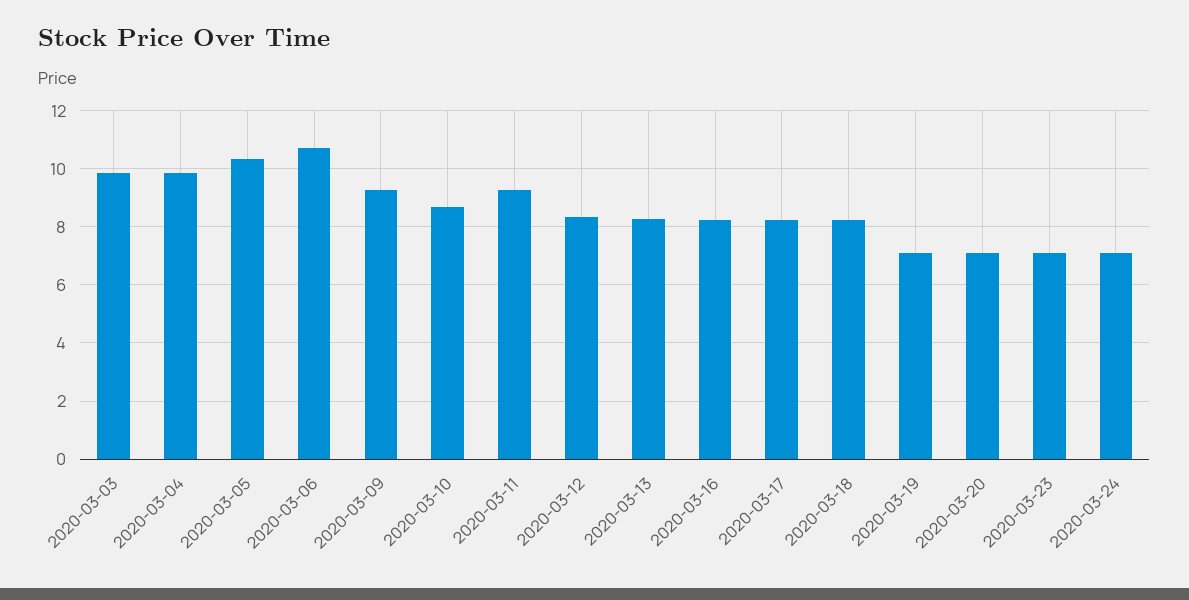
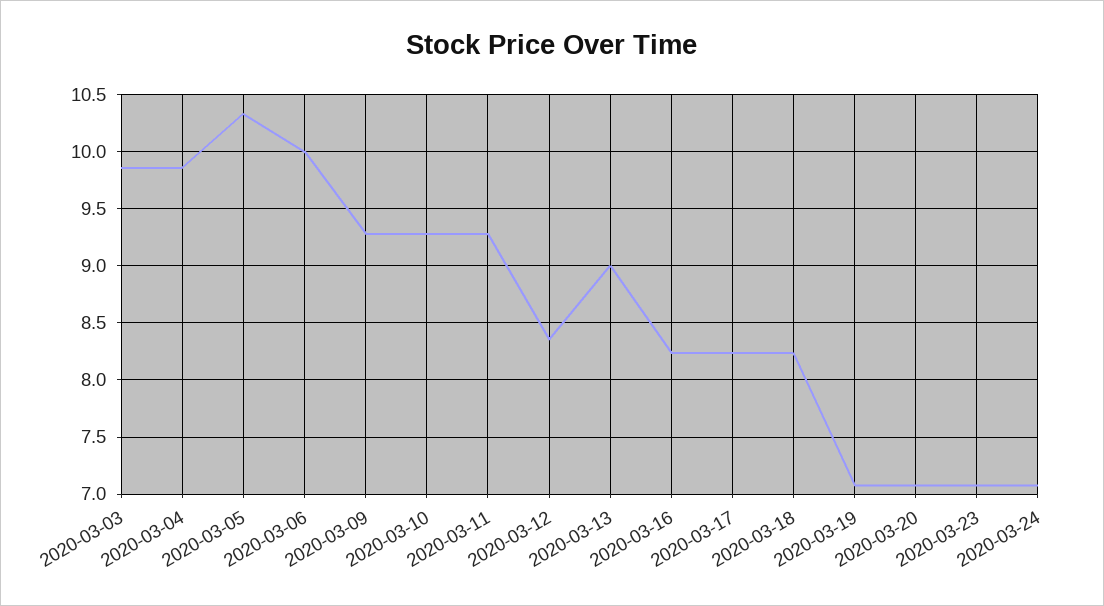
  {
    "2020-03-03": 9.9,
    "2020-03-04": 9.9,
    "2020-03-05": 10.3,
-   "2020-03-06": 10.75,
+   "2020-03-06": 10,
    "2020-03-09": 9.3,
-   "2020-03-10": 8.75,
+   "2020-03-10": 9.3,
    "2020-03-11": 9.3,
    "2020-03-12": 8.4,
-   "2020-03-13": 8.25,
+   "2020-03-13": 9,
    "2020-03-16": 8.2,
    "2020-03-17": 8.2,
    "2020-03-18": 8.2,
    "2020-03-19": 7.1,
    "2020-03-20": 7.1,
    "2020-03-23": 7.1,
    "2020-03-24": 7.1
  }

